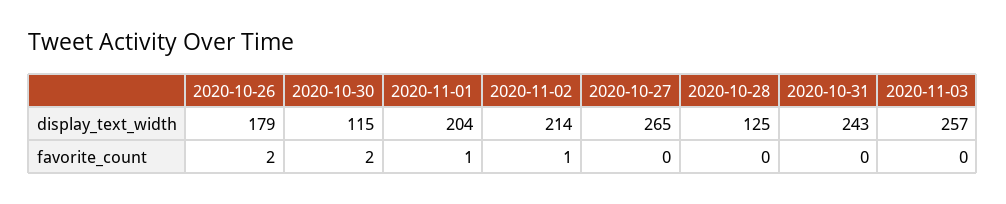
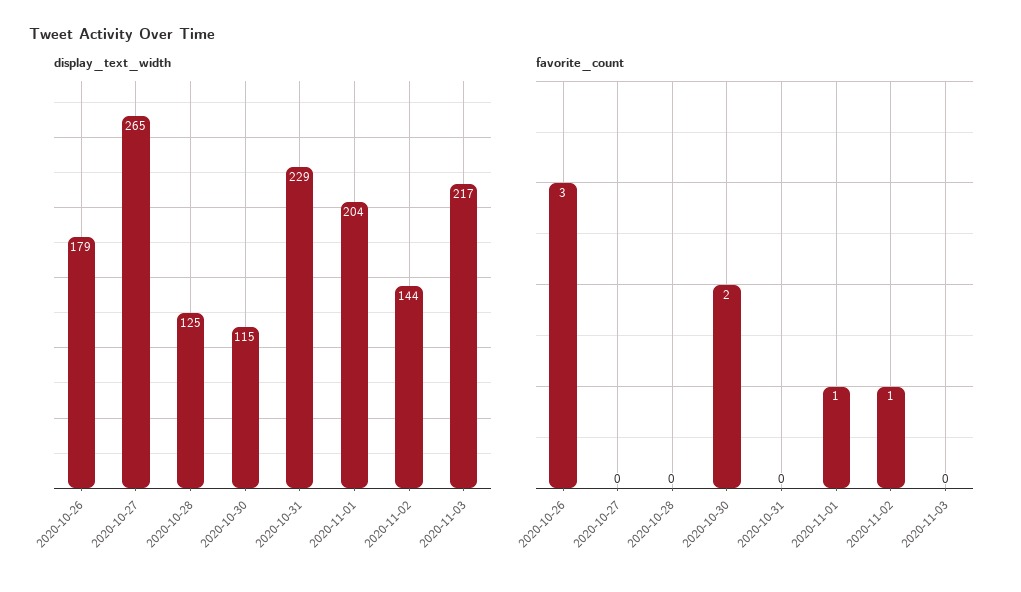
  {
    "display_text_width": {
      "2020-10-26": 179,
      "2020-10-30": 115,
      "2020-11-01": 204,
-     "2020-11-02": 214,
+     "2020-11-02": 144,
      "2020-10-27": 265,
      "2020-10-28": 125,
-     "2020-10-31": 243,
+     "2020-10-31": 229,
-     "2020-11-03": 257
+     "2020-11-03": 217
    },
    "favorite_count": {
-     "2020-10-26": 2,
+     "2020-10-26": 3,
      "2020-10-30": 2,
      "2020-11-01": 1,
      "2020-11-02": 1,
      "2020-10-27": 0,
      "2020-10-28": 0,
      "2020-10-31": 0,
      "2020-11-03": 0
    }
  }

